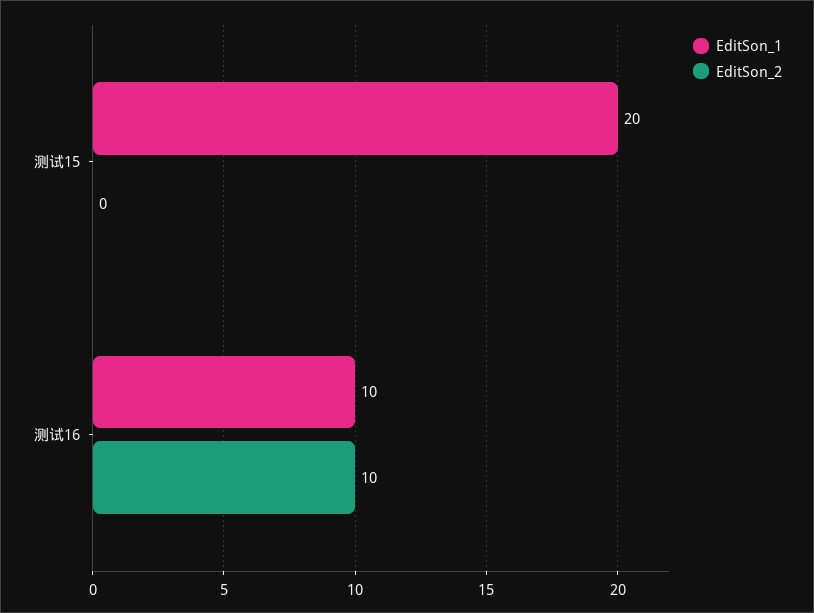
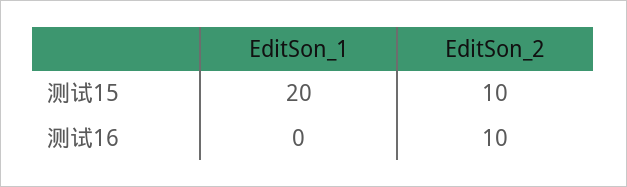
  {
    "EditSon_1": {
      "测试15": 20,
-     "测试16": 10
+     "测试16": 0
    },
    "EditSon_2": {
-     "测试15": 0,
+     "测试15": 10,
      "测试16": 10
    }
  }

